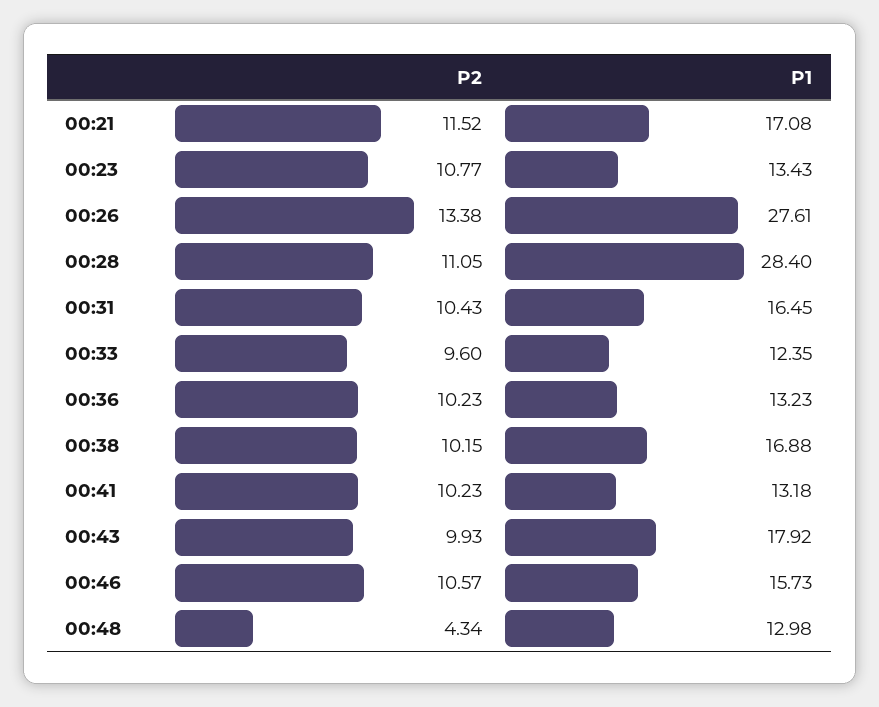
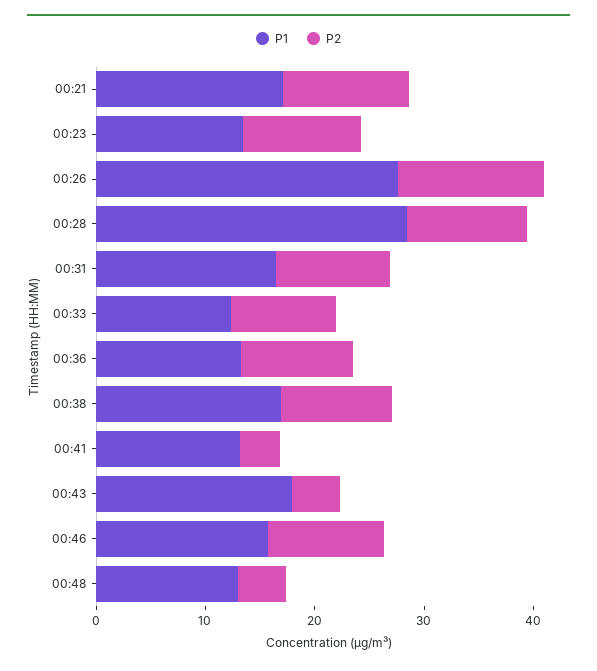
  {
    "P2": {
      "00:21": 11.52,
      "00:23": 10.77,
      "00:26": 13.38,
      "00:28": 11.05,
      "00:31": 10.43,
      "00:33": 9.6,
      "00:36": 10.23,
      "00:38": 10.15,
-     "00:41": 10.23,
+     "00:41": 4,
-     "00:43": 9.93,
+     "00:43": 4,
      "00:46": 10.57,
      "00:48": 4.34
    },
    "P1": {
      "00:21": 17.08,
      "00:23": 13.43,
      "00:26": 27.61,
      "00:28": 28.4,
      "00:31": 16.45,
      "00:33": 12.35,
      "00:36": 13.23,
      "00:38": 16.88,
      "00:41": 13.18,
      "00:43": 17.92,
      "00:46": 15.73,
      "00:48": 12.98
    }
  }

